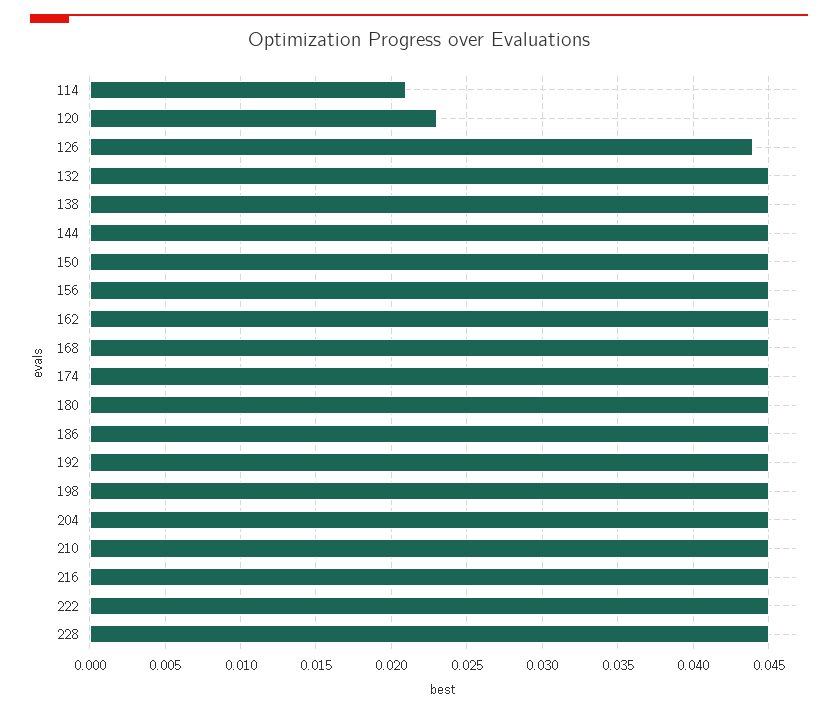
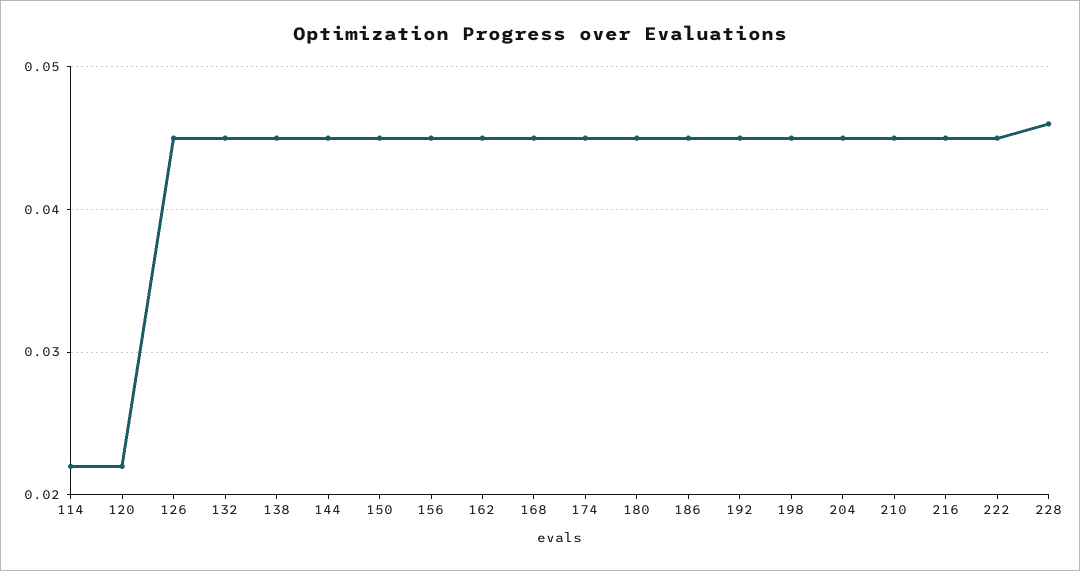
  {
-   "114": 0.021,
+   "114": 0.022,
-   "120": 0.023,
+   "120": 0.022,
-   "126": 0.044,
+   "126": 0.045,
    "132": 0.045,
    "138": 0.045,
    "144": 0.045,
    "150": 0.045,
    "156": 0.045,
    "162": 0.045,
    "168": 0.045,
    "174": 0.045,
    "180": 0.045,
    "186": 0.045,
    "192": 0.045,
    "198": 0.045,
    "204": 0.045,
    "210": 0.045,
    "216": 0.045,
    "222": 0.045,
-   "228": 0.045
+   "228": 0.046
  }

